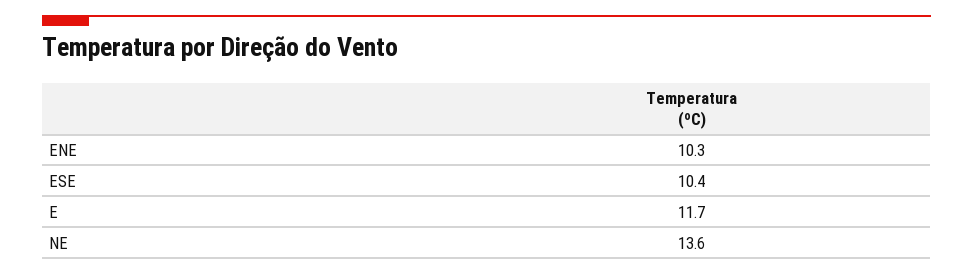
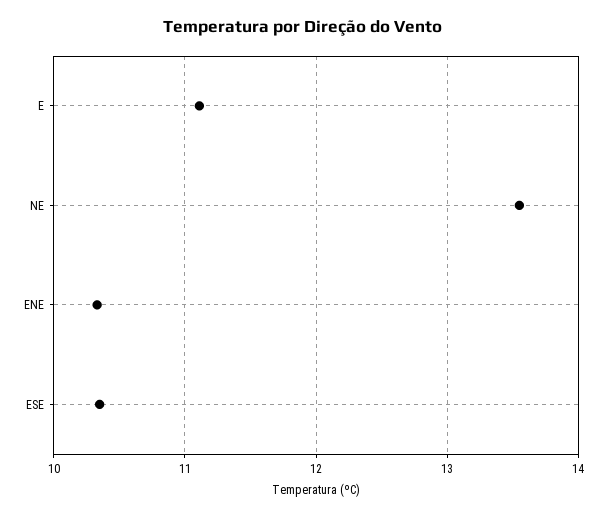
  {
    "ENE": 10.3,
    "ESE": 10.4,
-   "E": 11.7,
+   "E": 11.1,
    "NE": 13.6
  }

